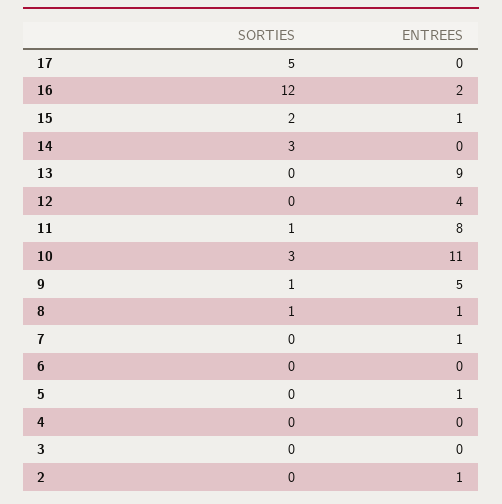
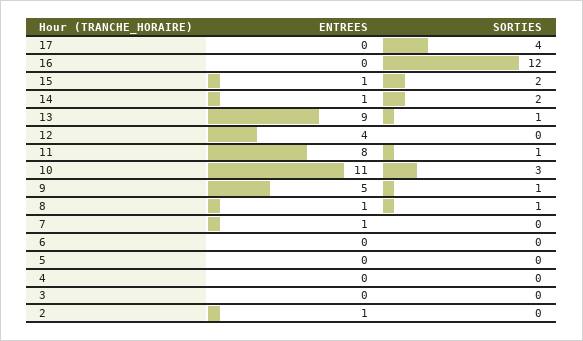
  {
    "SORTIES": {
-     "17": 5,
+     "17": 4,
      "16": 12,
      "15": 2,
-     "14": 3,
+     "14": 2,
-     "13": 0,
+     "13": 1,
      "12": 0,
      "11": 1,
      "10": 3,
      "9": 1,
      "8": 1,
      "7": 0,
      "6": 0,
      "5": 0,
      "4": 0,
      "3": 0,
      "2": 0
    },
    "ENTREES": {
      "17": 0,
-     "16": 2,
+     "16": 0,
      "15": 1,
-     "14": 0,
+     "14": 1,
      "13": 9,
      "12": 4,
      "11": 8,
      "10": 11,
      "9": 5,
      "8": 1,
      "7": 1,
      "6": 0,
-     "5": 1,
+     "5": 0,
      "4": 0,
      "3": 0,
      "2": 1
    }
  }

